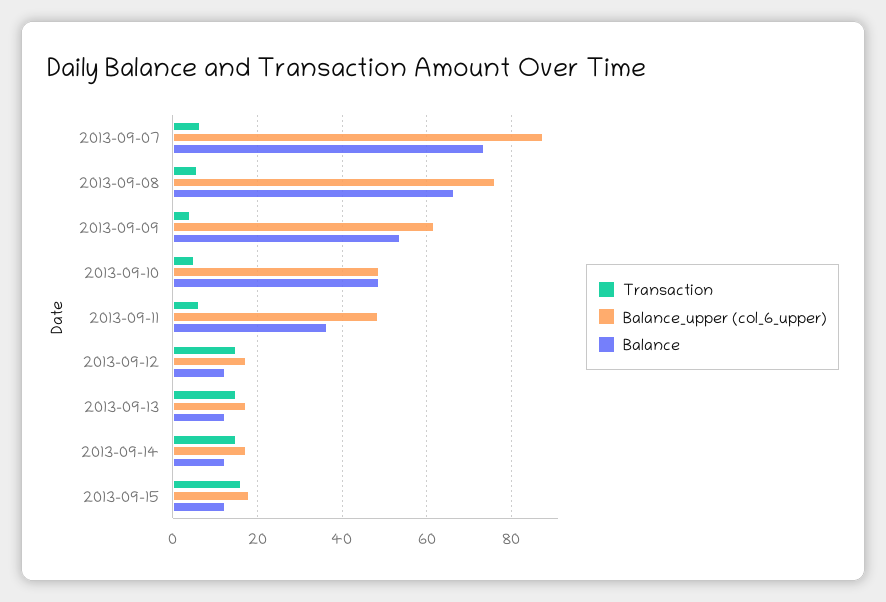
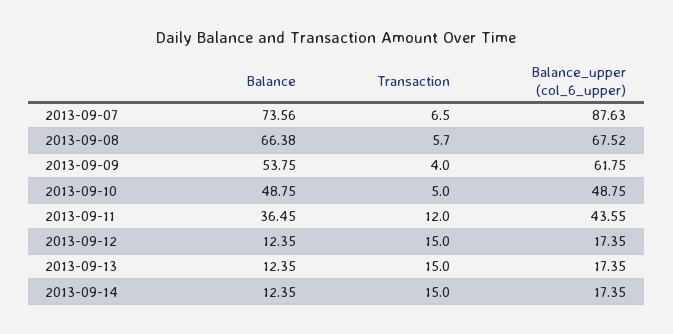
  {
    "Transaction": {
      "2013-09-07": 6.5,
      "2013-09-08": 5.7,
      "2013-09-09": 4,
      "2013-09-10": 5,
-     "2013-09-11": 6,
+     "2013-09-11": 12,
      "2013-09-12": 15,
      "2013-09-13": 15,
-     "2013-09-14": 15,
+     "2013-09-14": 15
-     "2013-09-15": 16
    },
    "Balance_upper (col_6_upper)": {
      "2013-09-07": 87.63,
-     "2013-09-08": 76,
+     "2013-09-08": 67.52,
      "2013-09-09": 61.75,
      "2013-09-10": 48.75,
-     "2013-09-11": 48,
+     "2013-09-11": 43.55,
      "2013-09-12": 17.35,
      "2013-09-13": 17.35,
-     "2013-09-14": 17.35,
+     "2013-09-14": 17.35
-     "2013-09-15": 18
    },
    "Balance": {
      "2013-09-07": 73.56,
      "2013-09-08": 66.38,
      "2013-09-09": 53.75,
      "2013-09-10": 48.75,
      "2013-09-11": 36.45,
      "2013-09-12": 12.35,
      "2013-09-13": 12.35,
-     "2013-09-14": 12.35,
+     "2013-09-14": 12.35
-     "2013-09-15": 12
    }
  }

